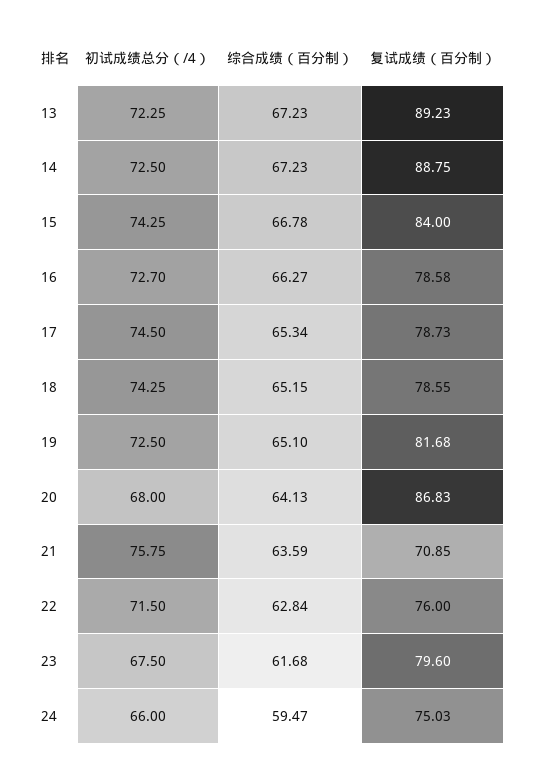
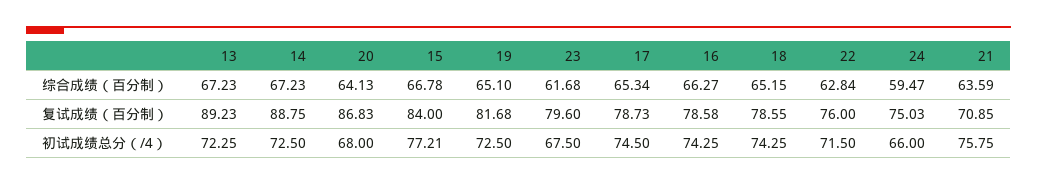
  {
    "初试成绩总分（/4）": {
      "13": 72.25,
      "14": 72.5,
-     "15": 74.25,
+     "15": 77.21,
-     "16": 72.7,
+     "16": 74.25,
      "17": 74.5,
      "18": 74.25,
      "19": 72.5,
      "20": 68,
      "21": 75.75,
      "22": 71.5,
      "23": 67.5,
      "24": 66
    },
    "综合成绩（百分制）": {
      "13": 67.23,
      "14": 67.23,
      "15": 66.78,
      "16": 66.27,
      "17": 65.34,
      "18": 65.15,
      "19": 65.1,
      "20": 64.13,
      "21": 63.59,
      "22": 62.84,
      "23": 61.68,
      "24": 59.47
    },
    "复试成绩（百分制）": {
      "13": 89.23,
      "14": 88.75,
      "15": 84,
      "16": 78.58,
      "17": 78.73,
      "18": 78.55,
      "19": 81.68,
      "20": 86.83,
      "21": 70.85,
      "22": 76,
      "23": 79.6,
      "24": 75.03
    }
  }

